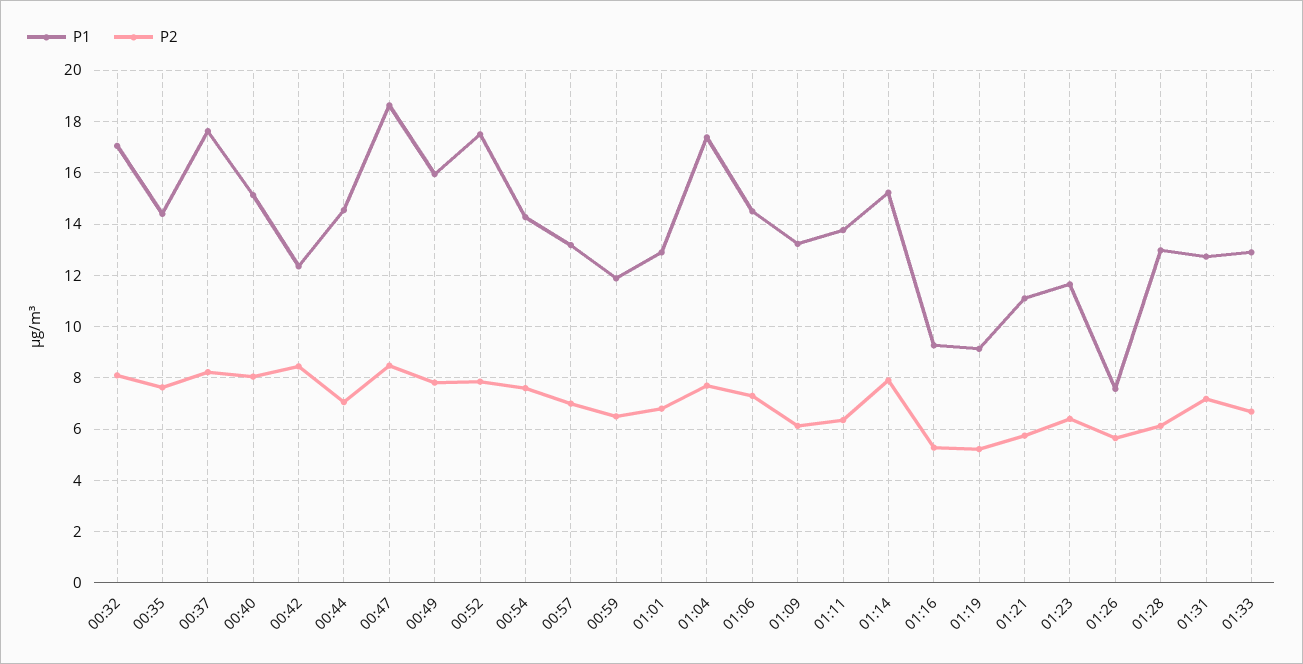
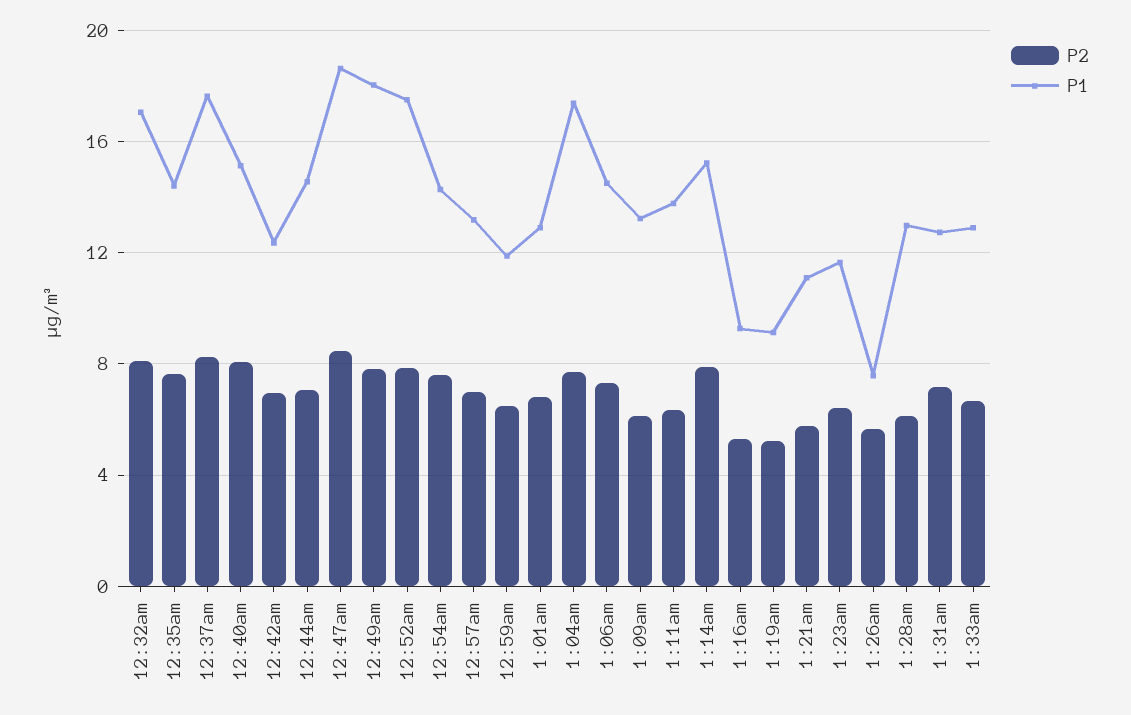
  {
    "P1": {
      "00:32": 17,
      "00:35": 14.5,
      "00:37": 17.75,
      "00:40": 15.25,
      "00:42": 12.25,
      "00:44": 14.5,
      "00:47": 18.75,
-     "00:49": 16,
+     "00:49": 18,
      "00:52": 17.5,
      "00:54": 14.25,
      "00:57": 13.25,
      "00:59": 12,
      "01:01": 13,
      "01:04": 17.5,
      "01:06": 14.5,
      "01:09": 13.25,
      "01:11": 13.75,
      "01:14": 15.25,
      "01:16": 9.25,
      "01:19": 9.25,
      "01:21": 11,
      "01:23": 11.75,
      "01:26": 7.5,
      "01:28": 13,
      "01:31": 12.75,
      "01:33": 13
    },
    "P2": {
      "00:32": 8,
      "00:35": 7.75,
      "00:37": 8.25,
      "00:40": 8,
-     "00:42": 8.5,
+     "00:42": 7,
      "00:44": 7,
      "00:47": 8.5,
      "00:49": 7.75,
      "00:52": 7.75,
      "00:54": 7.5,
      "00:57": 7,
      "00:59": 6.5,
      "01:01": 6.75,
      "01:04": 7.75,
      "01:06": 7.25,
      "01:09": 6.25,
      "01:11": 6.25,
      "01:14": 8,
      "01:16": 5.25,
      "01:19": 5.25,
      "01:21": 5.75,
      "01:23": 6.5,
      "01:26": 5.75,
      "01:28": 6.25,
      "01:31": 7.25,
      "01:33": 6.75
    }
  }

